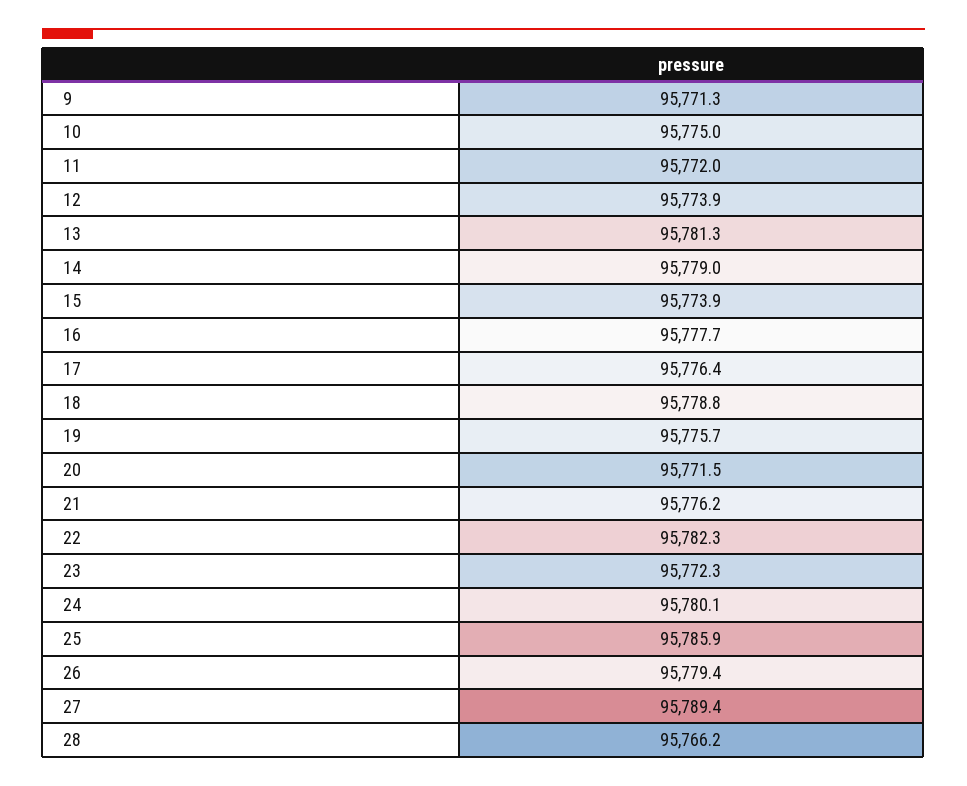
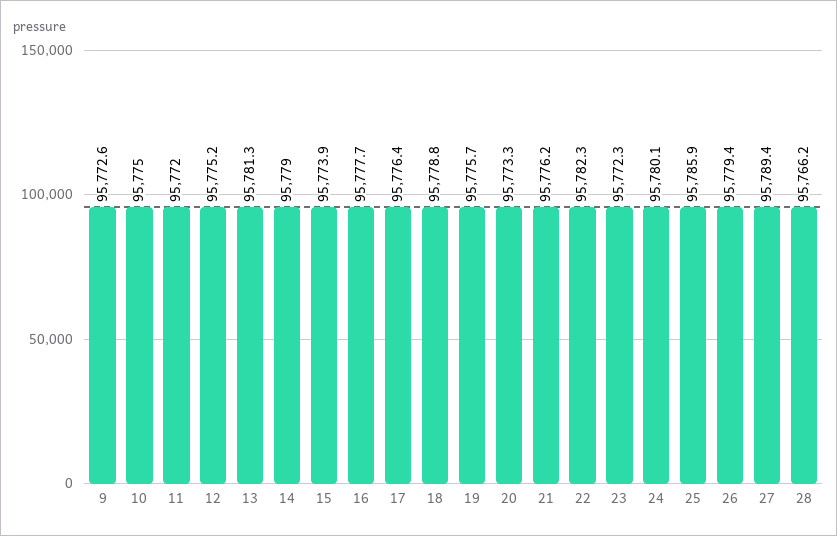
  {
-   "9": 95771.3,
+   "9": 95772.6,
    "10": 95775,
    "11": 95772,
-   "12": 95773.9,
+   "12": 95775.2,
    "13": 95781.3,
    "14": 95779,
    "15": 95773.9,
    "16": 95777.7,
    "17": 95776.4,
    "18": 95778.8,
    "19": 95775.7,
-   "20": 95771.5,
+   "20": 95773.3,
    "21": 95776.2,
    "22": 95782.3,
    "23": 95772.3,
    "24": 95780.1,
    "25": 95785.9,
    "26": 95779.4,
    "27": 95789.4,
    "28": 95766.2
  }

